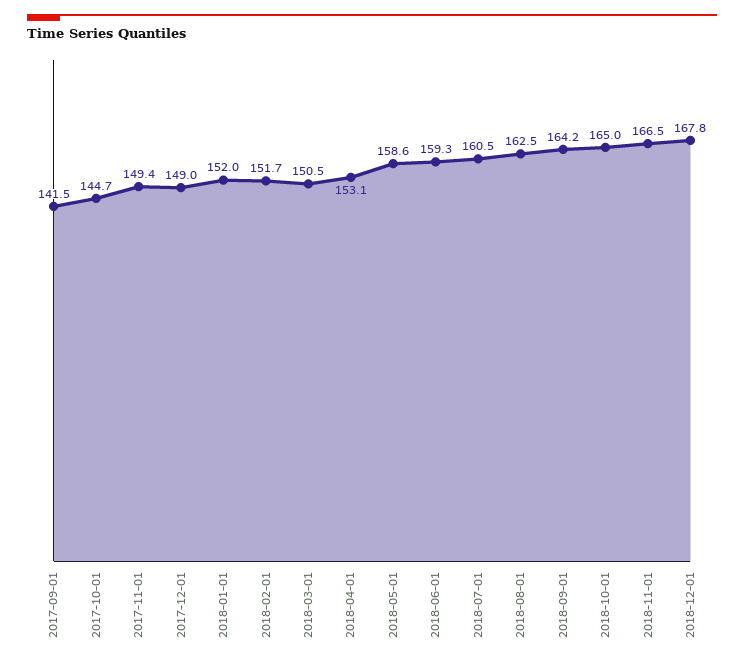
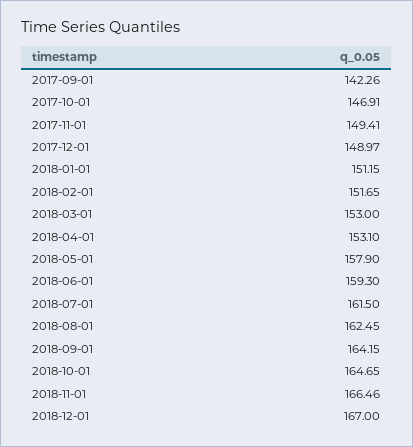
  {
-   "2017-09-01": 141.5,
+   "2017-09-01": 142.26,
-   "2017-10-01": 144.7,
+   "2017-10-01": 146.91,
    "2017-11-01": 149.41,
    "2017-12-01": 148.97,
-   "2018-01-01": 152,
+   "2018-01-01": 151.15,
    "2018-02-01": 151.65,
-   "2018-03-01": 150.5,
+   "2018-03-01": 153,
    "2018-04-01": 153.1,
-   "2018-05-01": 158.6,
+   "2018-05-01": 157.9,
    "2018-06-01": 159.3,
-   "2018-07-01": 160.5,
+   "2018-07-01": 161.5,
    "2018-08-01": 162.45,
    "2018-09-01": 164.15,
-   "2018-10-01": 165,
+   "2018-10-01": 164.65,
    "2018-11-01": 166.46,
-   "2018-12-01": 167.8
+   "2018-12-01": 167
  }

